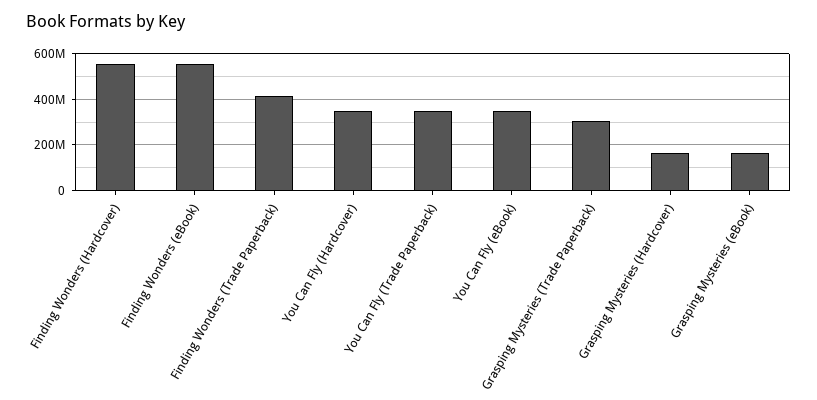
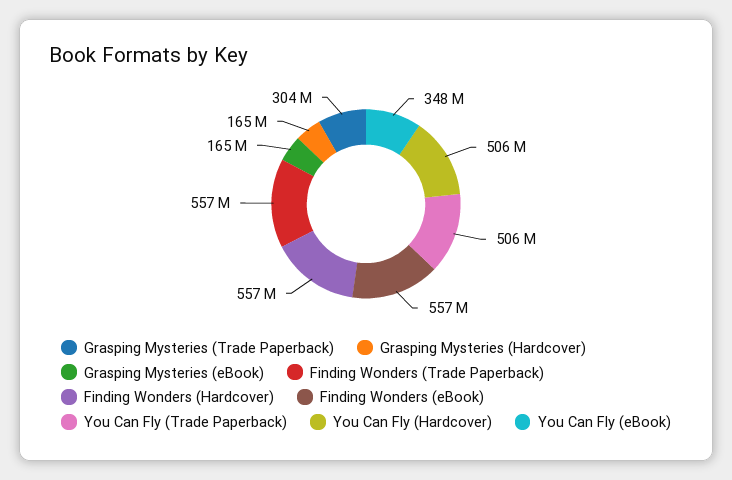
  {
    "Finding Wonders (Hardcover)": 557000000,
    "Finding Wonders (eBook)": 557000000,
-   "Finding Wonders (Trade Paperback)": 400000000,
+   "Finding Wonders (Trade Paperback)": 557000000,
-   "You Can Fly (Hardcover)": 350000000,
+   "You Can Fly (Hardcover)": 506000000,
-   "You Can Fly (Trade Paperback)": 350000000,
+   "You Can Fly (Trade Paperback)": 506000000,
    "You Can Fly (eBook)": 348000000,
    "Grasping Mysteries (Trade Paperback)": 304000000,
    "Grasping Mysteries (Hardcover)": 165000000,
    "Grasping Mysteries (eBook)": 165000000
  }

